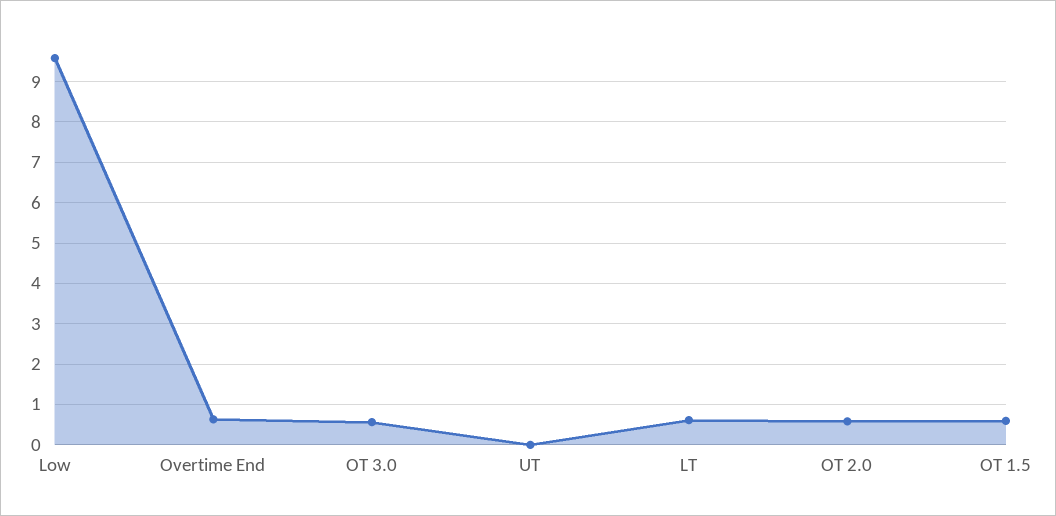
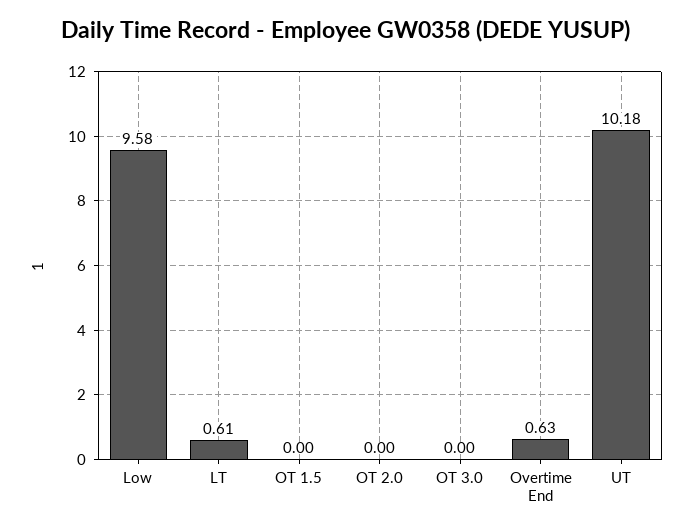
  {
    "Low": 9.58,
    "Overtime End": 0.63,
-   "OT 3.0": 0.6,
+   "OT 3.0": 0,
-   "UT": 0,
+   "UT": 10.18,
    "LT": 0.61,
-   "OT 2.0": 0.6,
+   "OT 2.0": 0,
-   "OT 1.5": 0.6
+   "OT 1.5": 0
  }

